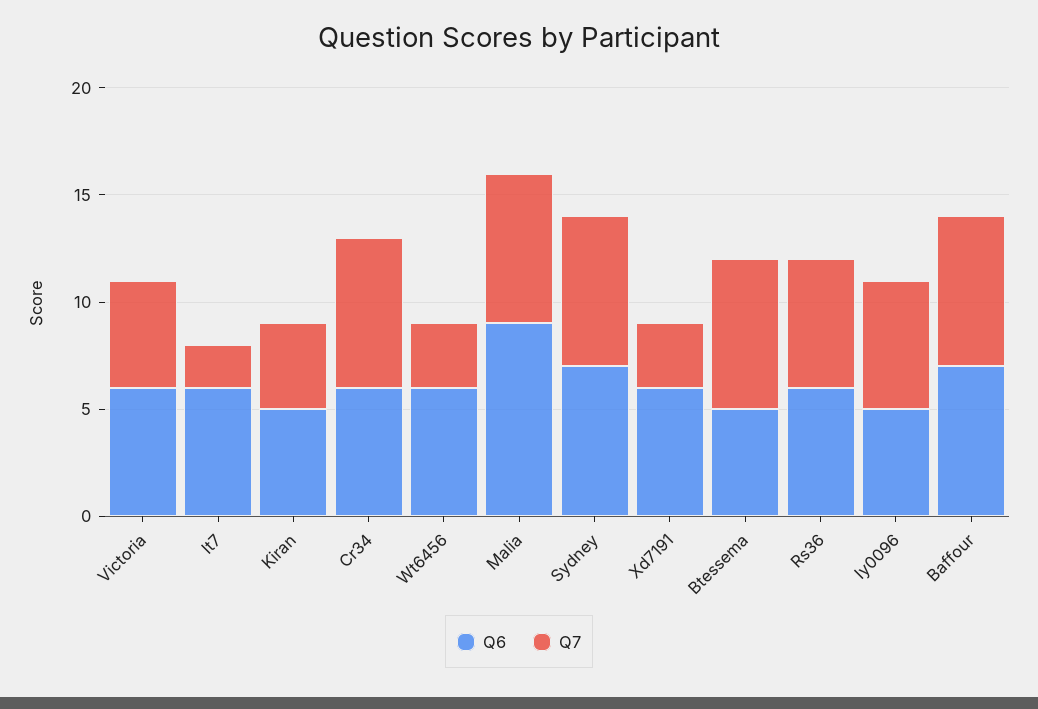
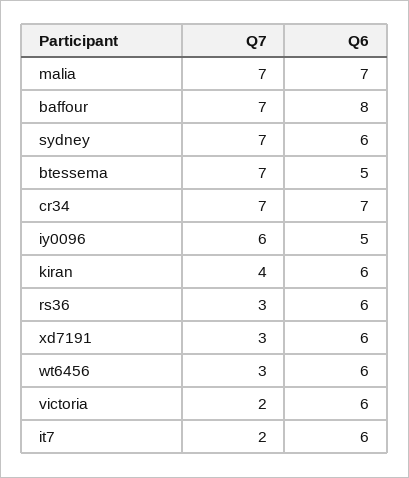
  {
    "Q6": {
      "Victoria": 6,
      "It7": 6,
-     "Kiran": 5,
+     "Kiran": 6,
-     "Cr34": 6,
+     "Cr34": 7,
      "Wt6456": 6,
-     "Malia": 9,
+     "Malia": 7,
-     "Sydney": 7,
+     "Sydney": 6,
      "Xd7191": 6,
      "Btessema": 5,
      "Rs36": 6,
      "Iy0096": 5,
-     "Baffour": 7
+     "Baffour": 8
    },
    "Q7": {
-     "Victoria": 5,
+     "Victoria": 2,
      "It7": 2,
      "Kiran": 4,
      "Cr34": 7,
      "Wt6456": 3,
      "Malia": 7,
      "Sydney": 7,
      "Xd7191": 3,
      "Btessema": 7,
-     "Rs36": 6,
+     "Rs36": 3,
      "Iy0096": 6,
      "Baffour": 7
    }
  }

